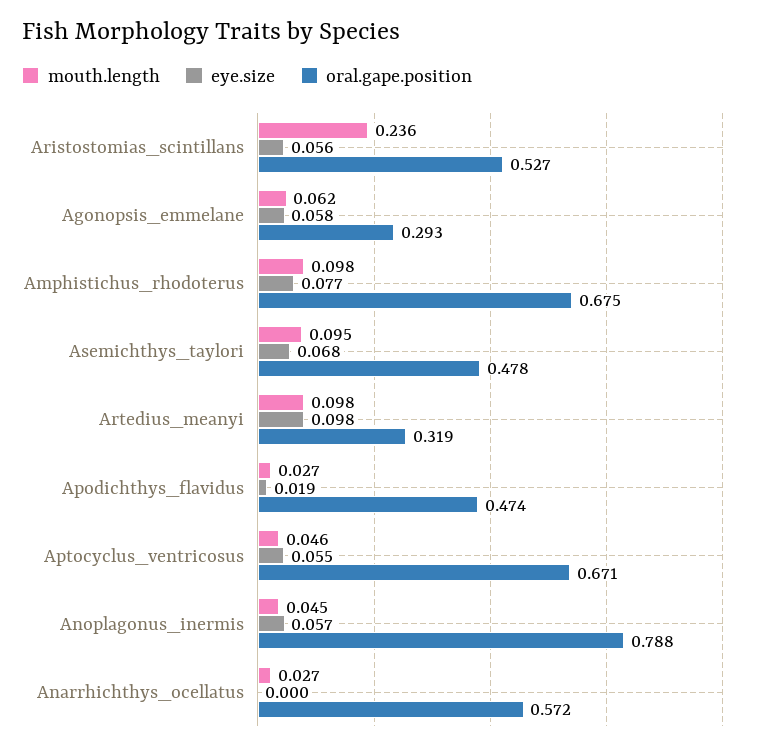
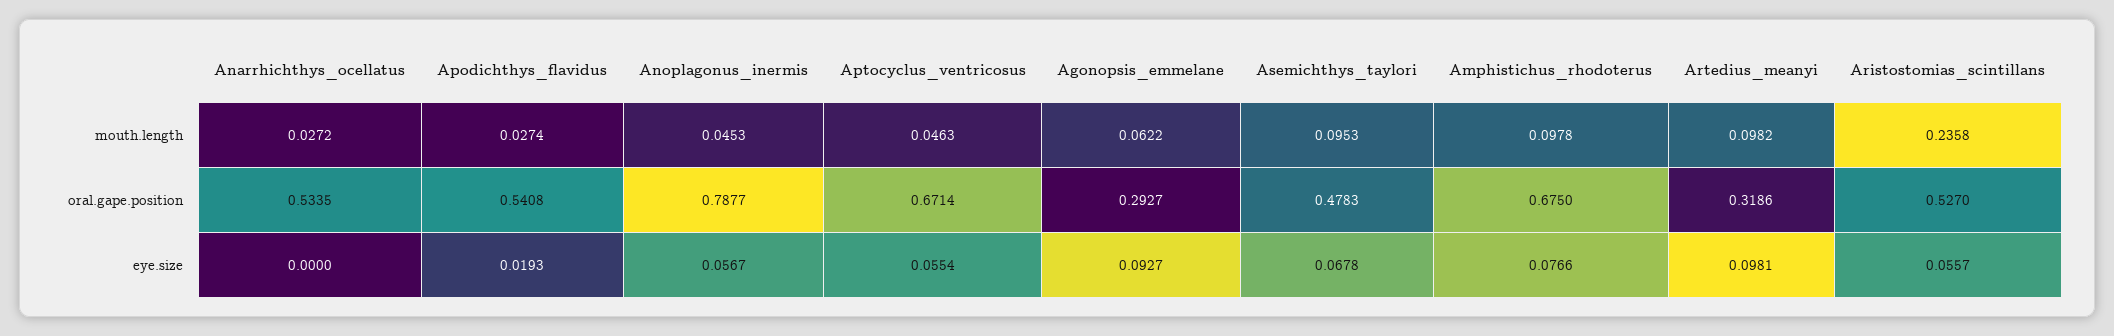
  {
    "mouth.length": {
      "Aristostomias_scintillans": 0.2358,
      "Agonopsis_emmelane": 0.0622,
      "Amphistichus_rhodoterus": 0.0978,
      "Asemichthys_taylori": 0.0953,
      "Artedius_meanyi": 0.0982,
      "Apodichthys_flavidus": 0.0274,
      "Aptocyclus_ventricosus": 0.0463,
      "Anoplagonus_inermis": 0.0453,
      "Anarrhichthys_ocellatus": 0.0272
    },
    "eye.size": {
      "Aristostomias_scintillans": 0.0557,
-     "Agonopsis_emmelane": 0.058,
+     "Agonopsis_emmelane": 0.0927,
      "Amphistichus_rhodoterus": 0.0766,
      "Asemichthys_taylori": 0.0678,
      "Artedius_meanyi": 0.0981,
      "Apodichthys_flavidus": 0.0193,
      "Aptocyclus_ventricosus": 0.0554,
      "Anoplagonus_inermis": 0.0567,
      "Anarrhichthys_ocellatus": 0
    },
    "oral.gape.position": {
      "Aristostomias_scintillans": 0.527,
      "Agonopsis_emmelane": 0.2927,
      "Amphistichus_rhodoterus": 0.675,
      "Asemichthys_taylori": 0.4783,
      "Artedius_meanyi": 0.3186,
-     "Apodichthys_flavidus": 0.474,
+     "Apodichthys_flavidus": 0.5408,
      "Aptocyclus_ventricosus": 0.6714,
      "Anoplagonus_inermis": 0.7877,
-     "Anarrhichthys_ocellatus": 0.572
+     "Anarrhichthys_ocellatus": 0.5335
    }
  }

